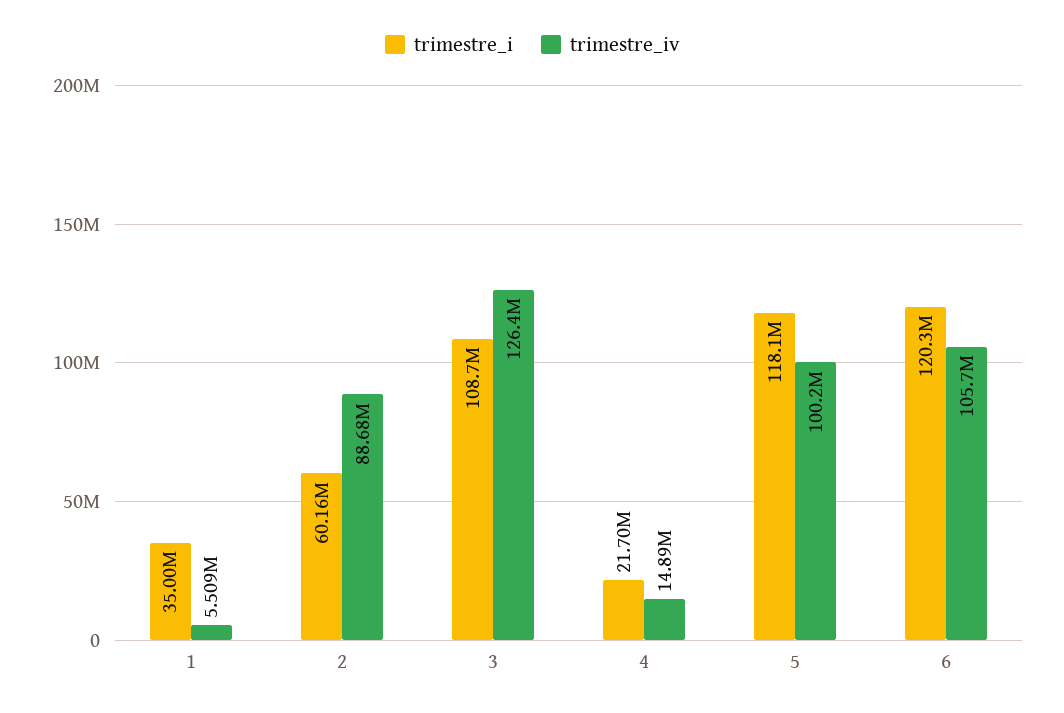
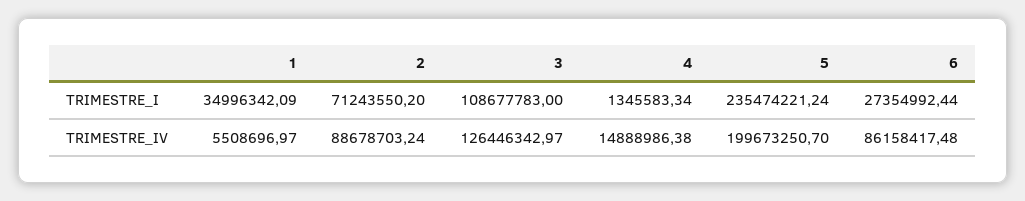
  {
    "trimestre_i": {
      "1": 34996342.09,
-     "2": 60160000,
+     "2": 71243550.2,
      "3": 108677783,
-     "4": 21700000,
+     "4": 1345583.34,
-     "5": 118100000,
+     "5": 235474221.24,
-     "6": 120300000
+     "6": 27354992.44
    },
    "trimestre_iv": {
      "1": 5508696.97,
      "2": 88678703.24,
      "3": 126446342.97,
      "4": 14888986.38,
-     "5": 100200000,
+     "5": 199673250.7,
-     "6": 105700000
+     "6": 86158417.48
    }
  }

